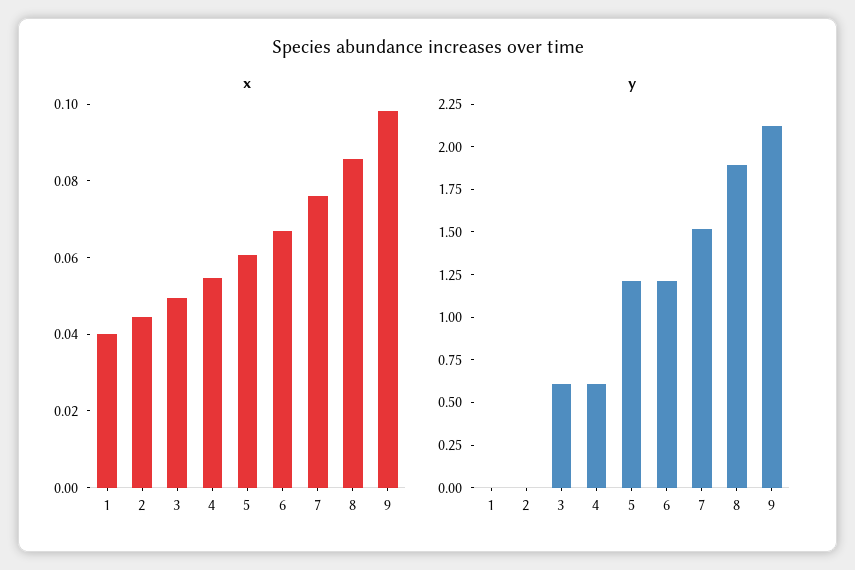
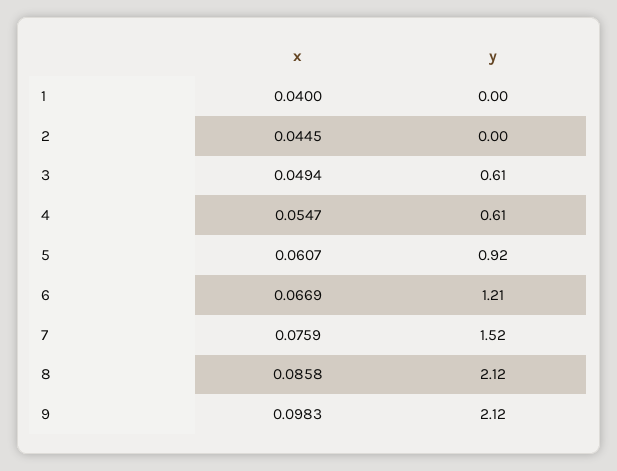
  {
    "x": {
      "1": 0.04,
      "2": 0.0445,
      "3": 0.0494,
      "4": 0.0547,
      "5": 0.0607,
      "6": 0.0669,
      "7": 0.0759,
      "8": 0.0858,
      "9": 0.0983
    },
    "y": {
      "1": 0,
      "2": 0,
      "3": 0.61,
      "4": 0.61,
-     "5": 1.2,
+     "5": 0.92,
      "6": 1.21,
      "7": 1.52,
-     "8": 1.9,
+     "8": 2.12,
      "9": 2.12
    }
  }

